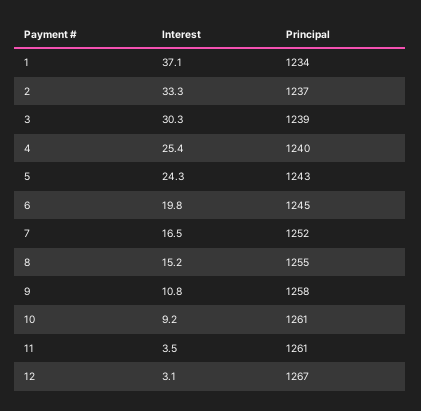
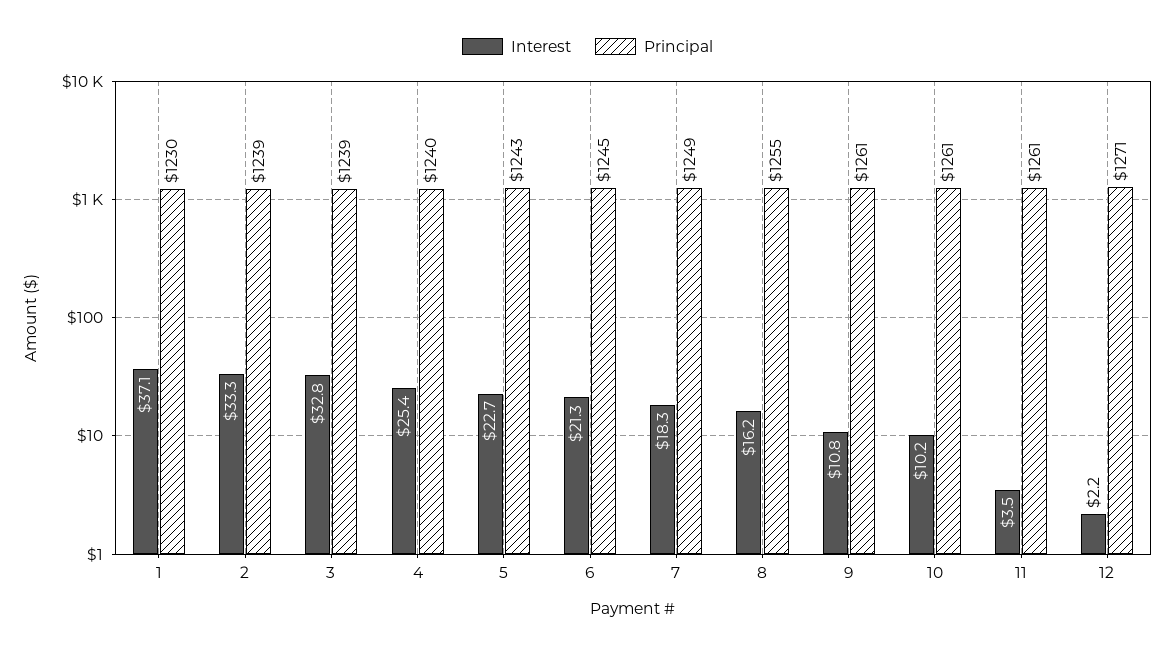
  {
    "Interest": {
      "1": 37.1,
      "2": 33.3,
-     "3": 30.3,
+     "3": 32.8,
      "4": 25.4,
-     "5": 24.3,
+     "5": 22.7,
-     "6": 19.8,
+     "6": 21.3,
-     "7": 16.5,
+     "7": 18.3,
-     "8": 15.2,
+     "8": 16.2,
      "9": 10.8,
-     "10": 9.2,
+     "10": 10.2,
      "11": 3.5,
-     "12": 3.1
+     "12": 2.2
    },
    "Principal": {
-     "1": 1234,
+     "1": 1230,
-     "2": 1237,
+     "2": 1239,
      "3": 1239,
      "4": 1240,
      "5": 1243,
      "6": 1245,
-     "7": 1252,
+     "7": 1249,
      "8": 1255,
-     "9": 1258,
+     "9": 1261,
      "10": 1261,
      "11": 1261,
-     "12": 1267
+     "12": 1271
    }
  }

